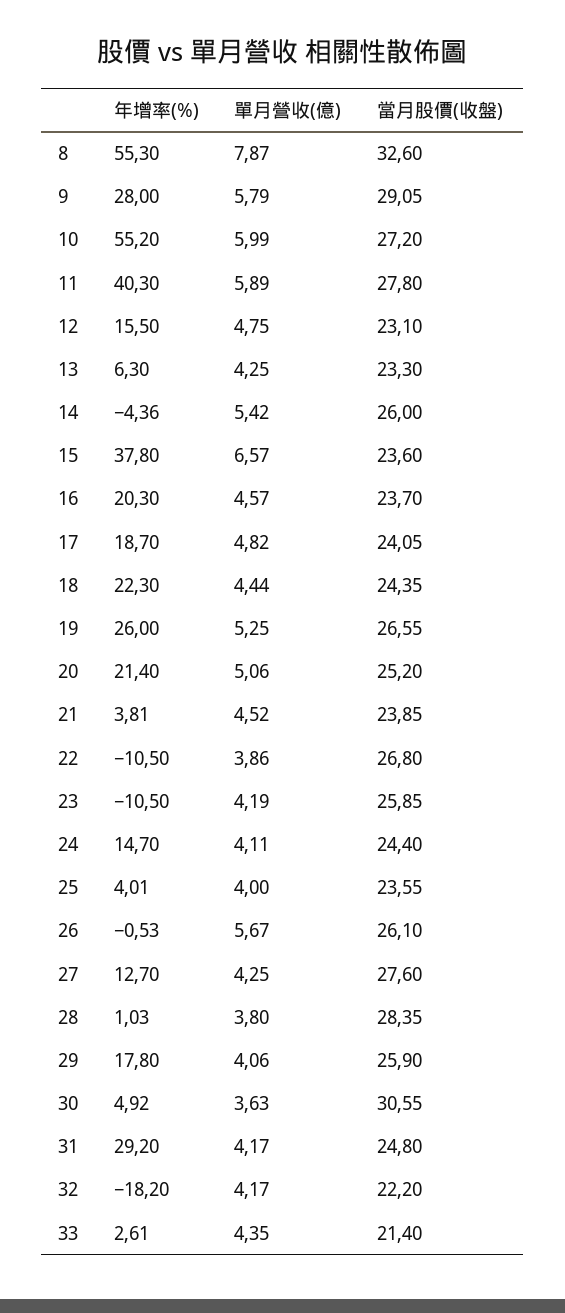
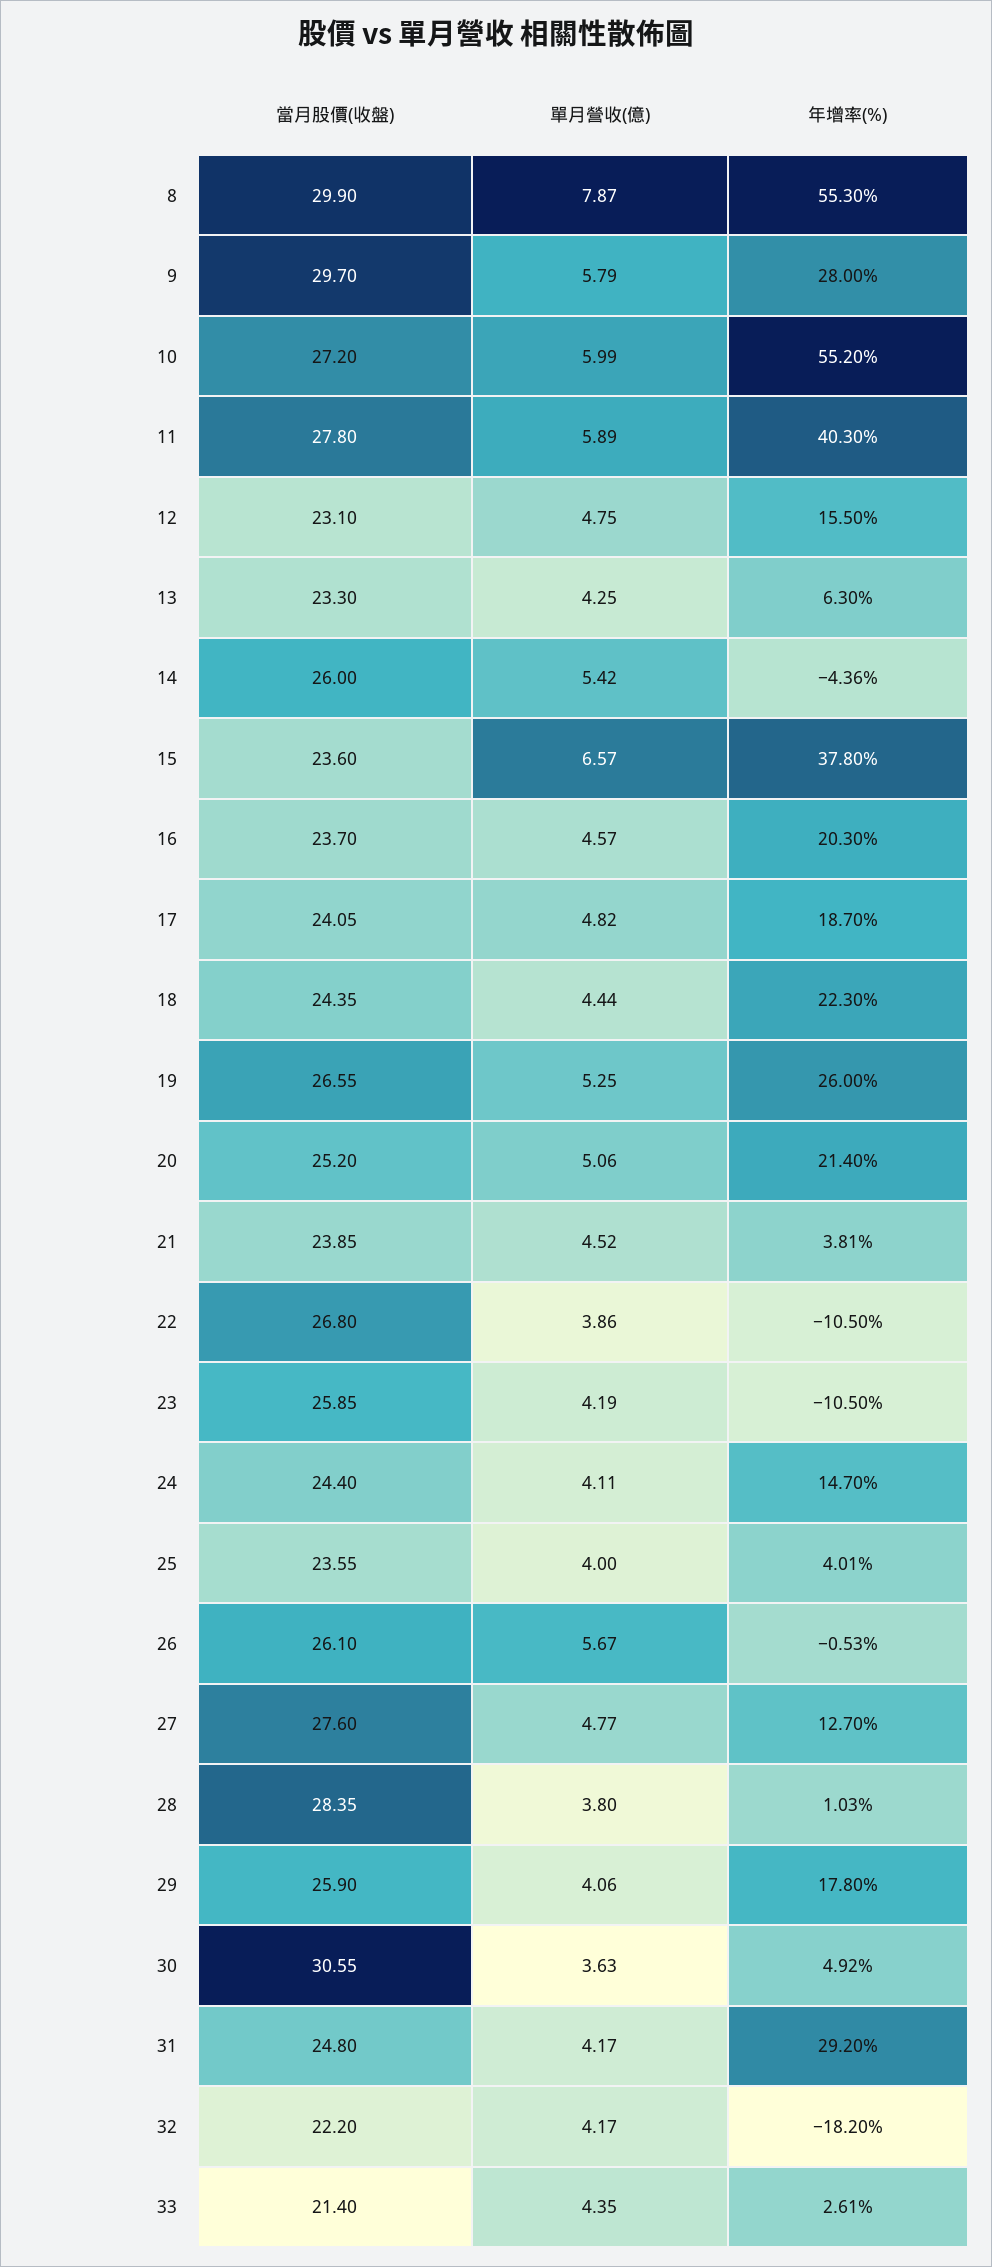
  {
    "年增率(%)": {
      "8": 55.3,
      "9": 28,
      "10": 55.2,
      "11": 40.3,
      "12": 15.5,
      "13": 6.3,
      "14": -4.36,
      "15": 37.8,
      "16": 20.3,
      "17": 18.7,
      "18": 22.3,
      "19": 26,
      "20": 21.4,
      "21": 3.81,
      "22": -10.5,
      "23": -10.5,
      "24": 14.7,
      "25": 4.01,
      "26": -0.53,
      "27": 12.7,
      "28": 1.03,
      "29": 17.8,
      "30": 4.92,
      "31": 29.2,
      "32": -18.2,
      "33": 2.61
    },
    "單月營收(億)": {
      "8": 7.87,
      "9": 5.79,
      "10": 5.99,
      "11": 5.89,
      "12": 4.75,
      "13": 4.25,
      "14": 5.42,
      "15": 6.57,
      "16": 4.57,
      "17": 4.82,
      "18": 4.44,
      "19": 5.25,
      "20": 5.06,
      "21": 4.52,
      "22": 3.86,
      "23": 4.19,
      "24": 4.11,
      "25": 4,
      "26": 5.67,
-     "27": 4.25,
+     "27": 4.77,
      "28": 3.8,
      "29": 4.06,
      "30": 3.63,
      "31": 4.17,
      "32": 4.17,
      "33": 4.35
    },
    "當月股價(收盤)": {
-     "8": 32.6,
+     "8": 29.9,
-     "9": 29.05,
+     "9": 29.7,
      "10": 27.2,
      "11": 27.8,
      "12": 23.1,
      "13": 23.3,
      "14": 26,
      "15": 23.6,
      "16": 23.7,
      "17": 24.05,
      "18": 24.35,
      "19": 26.55,
      "20": 25.2,
      "21": 23.85,
      "22": 26.8,
      "23": 25.85,
      "24": 24.4,
      "25": 23.55,
      "26": 26.1,
      "27": 27.6,
      "28": 28.35,
      "29": 25.9,
      "30": 30.55,
      "31": 24.8,
      "32": 22.2,
      "33": 21.4
    }
  }

